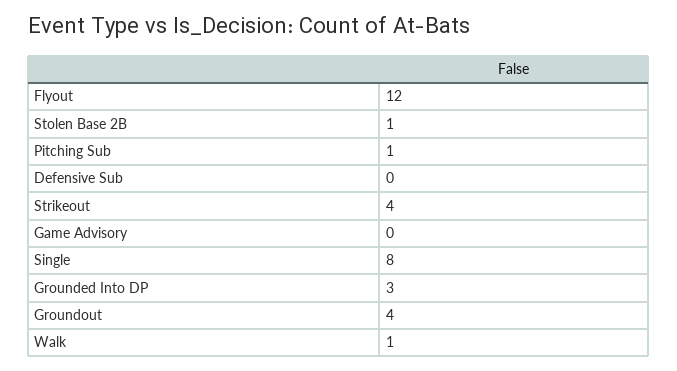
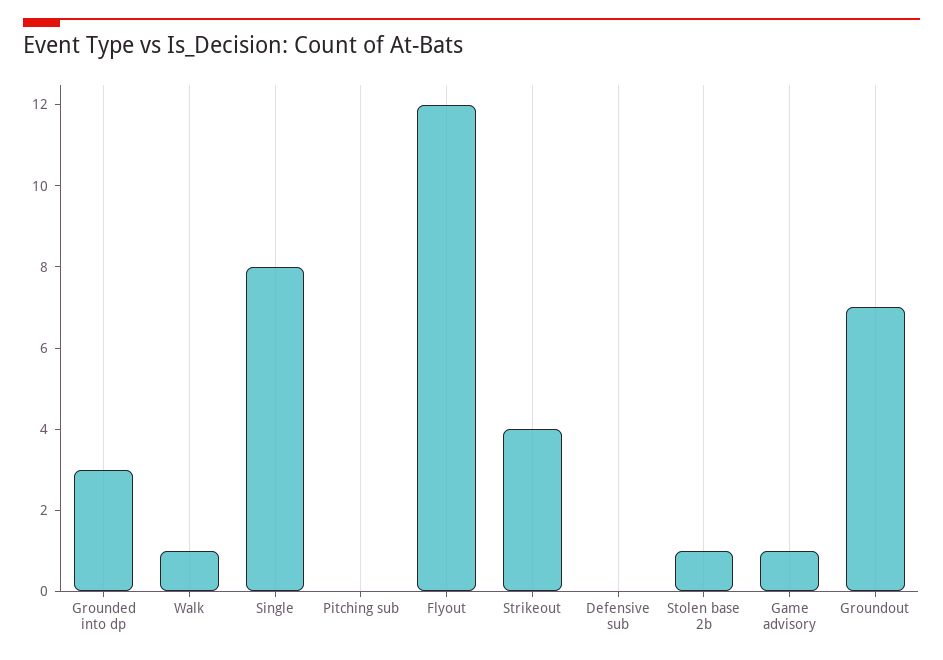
  {
    "Flyout": 12,
    "Stolen Base 2B": 1,
-   "Pitching Sub": 1,
+   "Pitching Sub": 0,
    "Defensive Sub": 0,
    "Strikeout": 4,
-   "Game Advisory": 0,
+   "Game Advisory": 1,
    "Single": 8,
    "Grounded Into DP": 3,
-   "Groundout": 4,
+   "Groundout": 7,
    "Walk": 1
  }

